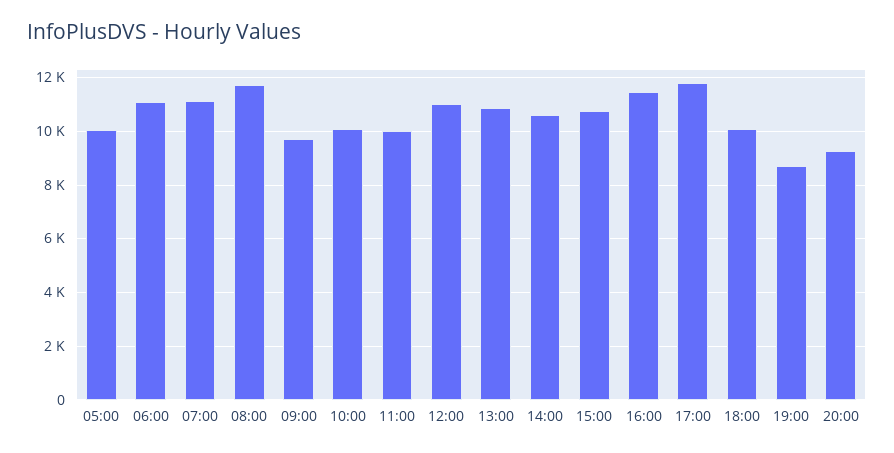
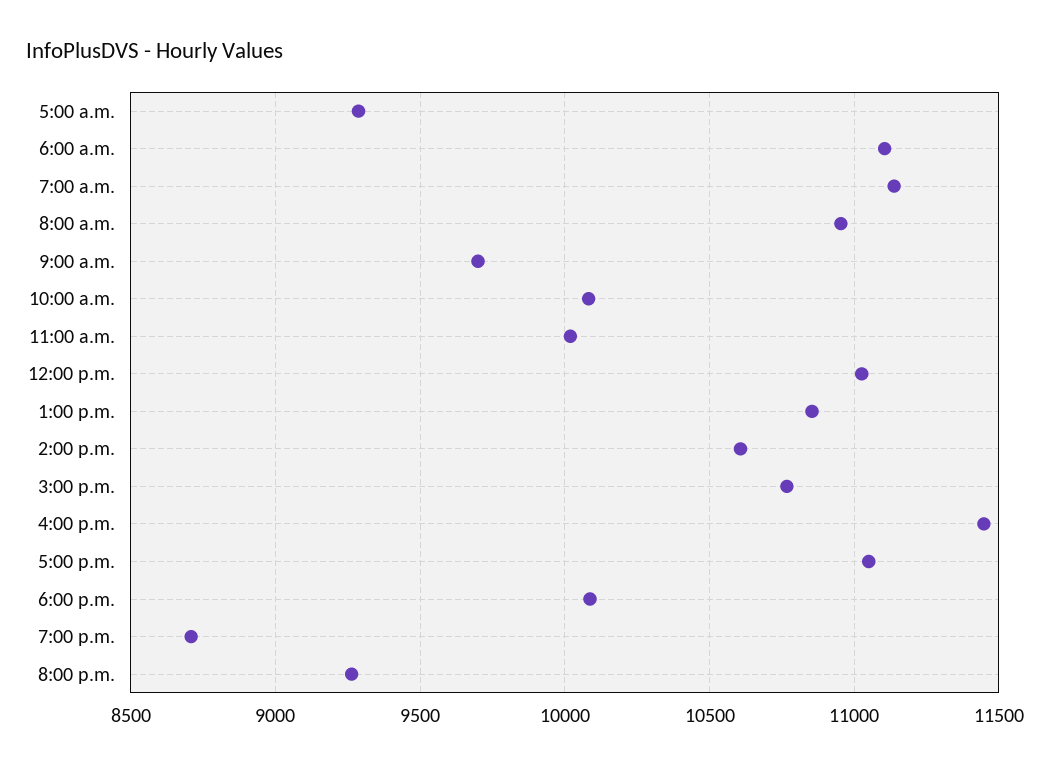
  {
-   "05:00": 10000,
+   "05:00": 9300,
    "06:00": 11100,
    "07:00": 11150,
-   "08:00": 11750,
+   "08:00": 10950,
    "09:00": 9700,
    "10:00": 10100,
    "11:00": 10000,
    "12:00": 11050,
    "13:00": 10850,
    "14:00": 10600,
    "15:00": 10750,
    "16:00": 11450,
-   "17:00": 11750,
+   "17:00": 11050,
    "18:00": 10100,
    "19:00": 8700,
    "20:00": 9250
  }

